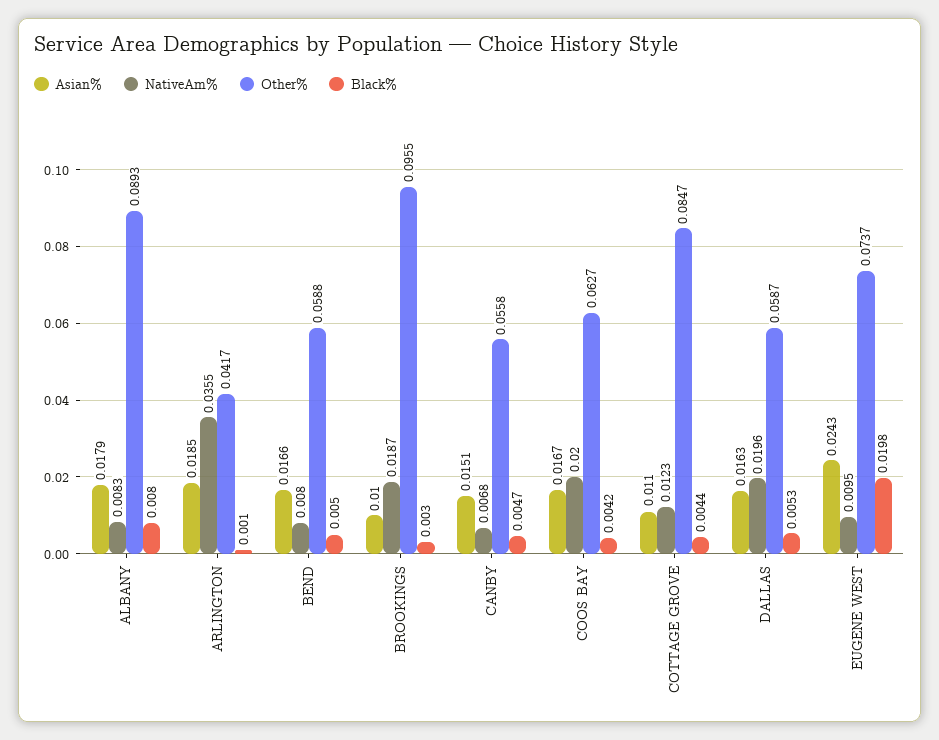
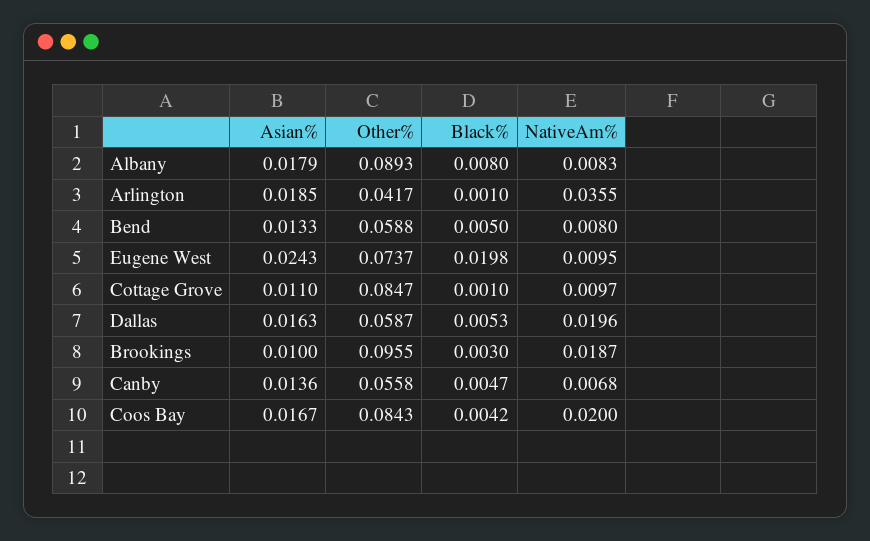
  {
    "Asian%": {
      "ALBANY": 0.0179,
      "ARLINGTON": 0.0185,
-     "BEND": 0.0166,
+     "BEND": 0.0133,
      "BROOKINGS": 0.01,
-     "CANBY": 0.0151,
+     "CANBY": 0.0136,
      "COOS BAY": 0.0167,
      "COTTAGE GROVE": 0.011,
      "DALLAS": 0.0163,
      "EUGENE WEST": 0.0243
    },
    "NativeAm%": {
      "ALBANY": 0.0083,
      "ARLINGTON": 0.0355,
      "BEND": 0.008,
      "BROOKINGS": 0.0187,
      "CANBY": 0.0068,
      "COOS BAY": 0.02,
-     "COTTAGE GROVE": 0.0123,
+     "COTTAGE GROVE": 0.0097,
      "DALLAS": 0.0196,
      "EUGENE WEST": 0.0095
    },
    "Other%": {
      "ALBANY": 0.0893,
      "ARLINGTON": 0.0417,
      "BEND": 0.0588,
      "BROOKINGS": 0.0955,
      "CANBY": 0.0558,
-     "COOS BAY": 0.0627,
+     "COOS BAY": 0.0843,
      "COTTAGE GROVE": 0.0847,
      "DALLAS": 0.0587,
      "EUGENE WEST": 0.0737
    },
    "Black%": {
      "ALBANY": 0.008,
      "ARLINGTON": 0.001,
      "BEND": 0.005,
      "BROOKINGS": 0.003,
      "CANBY": 0.0047,
      "COOS BAY": 0.0042,
-     "COTTAGE GROVE": 0.0044,
+     "COTTAGE GROVE": 0.001,
      "DALLAS": 0.0053,
      "EUGENE WEST": 0.0198
    }
  }

